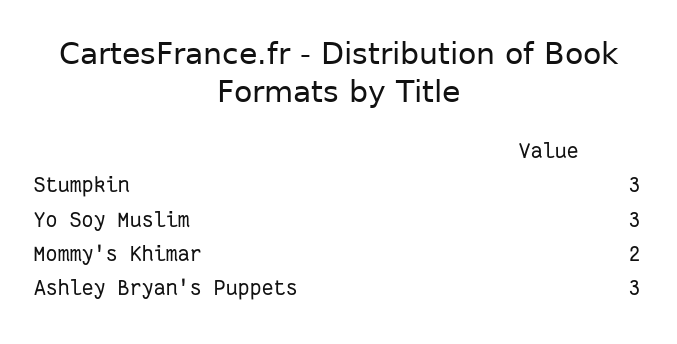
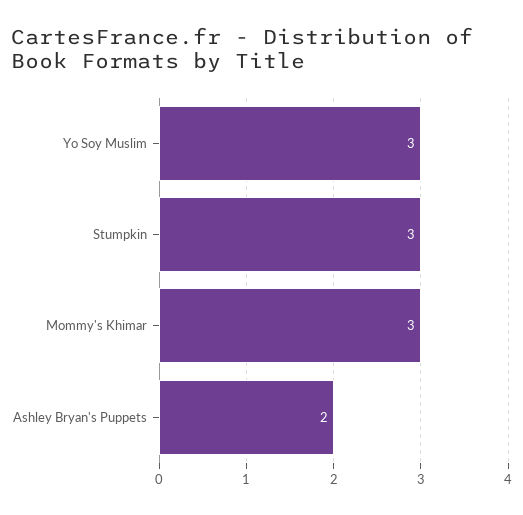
  {
    "Stumpkin": 3,
    "Yo Soy Muslim": 3,
-   "Mommy's Khimar": 2,
+   "Mommy's Khimar": 3,
-   "Ashley Bryan's Puppets": 3
+   "Ashley Bryan's Puppets": 2
  }

